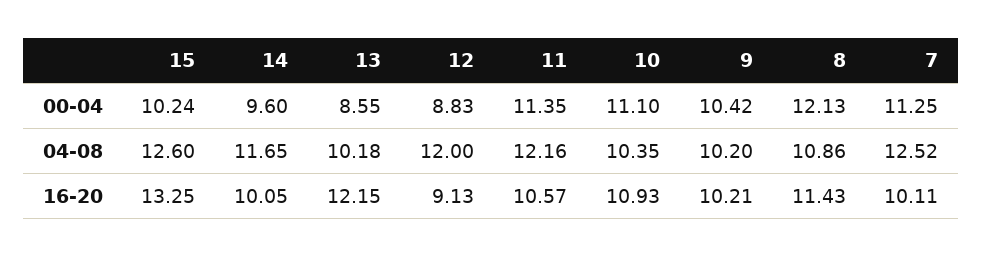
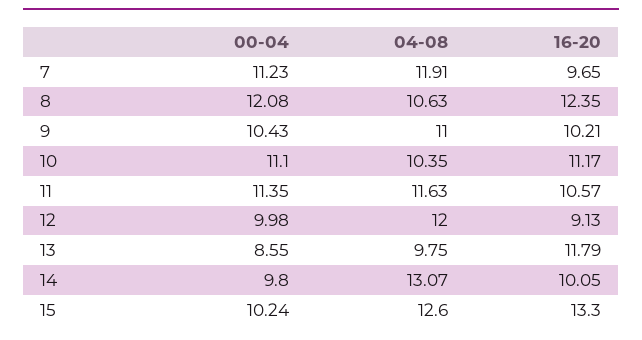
  {
    "15": {
      "00-04": 10.24,
      "04-08": 12.6,
-     "16-20": 13.25
+     "16-20": 13.3
    },
    "14": {
-     "00-04": 9.6,
+     "00-04": 9.8,
-     "04-08": 11.65,
+     "04-08": 13.07,
      "16-20": 10.05
    },
    "13": {
      "00-04": 8.55,
-     "04-08": 10.18,
+     "04-08": 9.75,
-     "16-20": 12.15
+     "16-20": 11.79
    },
    "12": {
-     "00-04": 8.83,
+     "00-04": 9.98,
      "04-08": 12,
      "16-20": 9.13
    },
    "11": {
      "00-04": 11.35,
-     "04-08": 12.16,
+     "04-08": 11.63,
      "16-20": 10.57
    },
    "10": {
      "00-04": 11.1,
      "04-08": 10.35,
-     "16-20": 10.93
+     "16-20": 11.17
    },
    "9": {
-     "00-04": 10.42,
+     "00-04": 10.43,
-     "04-08": 10.2,
+     "04-08": 11,
      "16-20": 10.21
    },
    "8": {
-     "00-04": 12.13,
+     "00-04": 12.08,
-     "04-08": 10.86,
+     "04-08": 10.63,
-     "16-20": 11.43
+     "16-20": 12.35
    },
    "7": {
-     "00-04": 11.25,
+     "00-04": 11.23,
-     "04-08": 12.52,
+     "04-08": 11.91,
-     "16-20": 10.11
+     "16-20": 9.65
    }
  }

